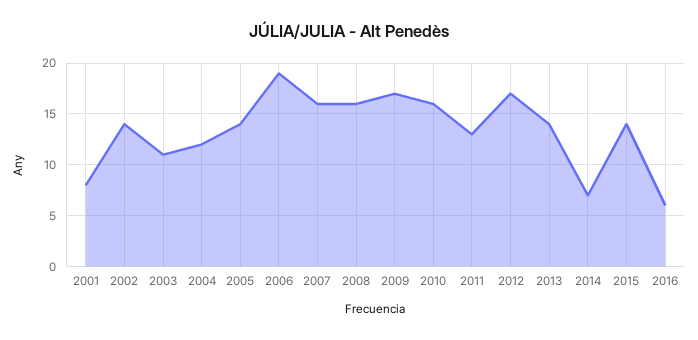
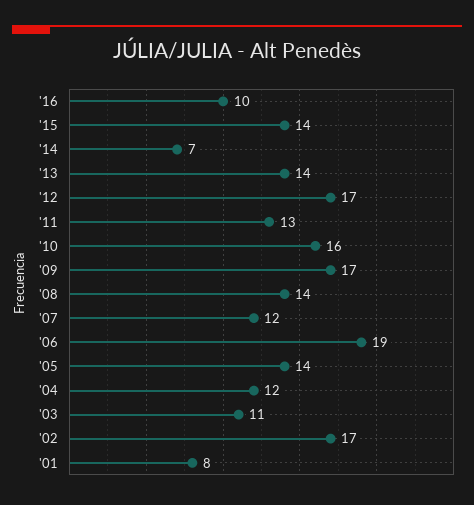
  {
    "2001": 8,
-   "2002": 14,
+   "2002": 17,
    "2003": 11,
    "2004": 12,
    "2005": 14,
    "2006": 19,
-   "2007": 16,
+   "2007": 12,
-   "2008": 16,
+   "2008": 14,
    "2009": 17,
    "2010": 16,
    "2011": 13,
    "2012": 17,
    "2013": 14,
    "2014": 7,
    "2015": 14,
-   "2016": 6
+   "2016": 10
  }

